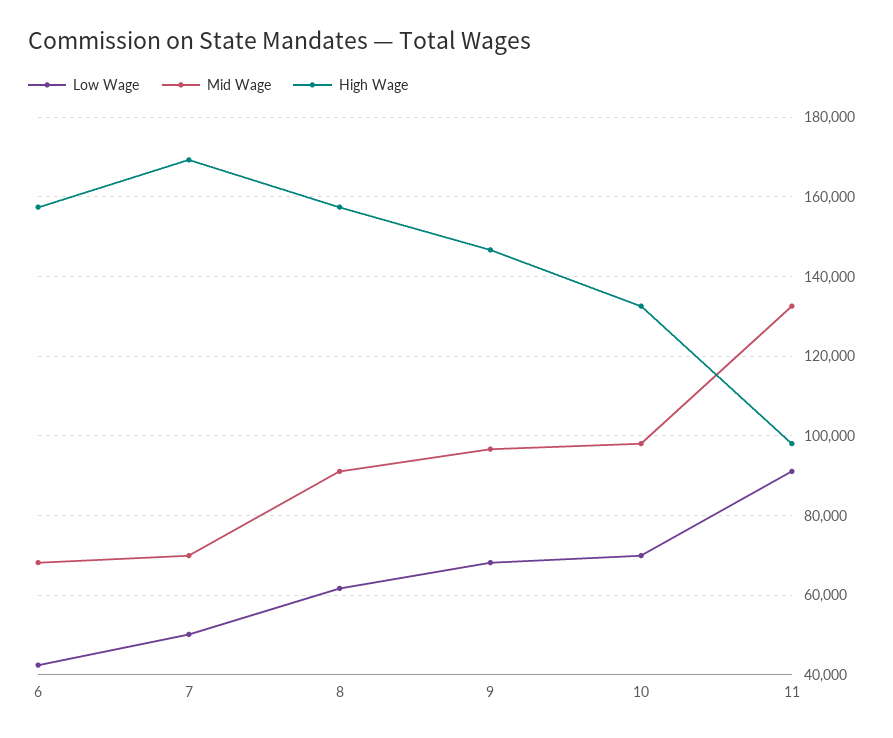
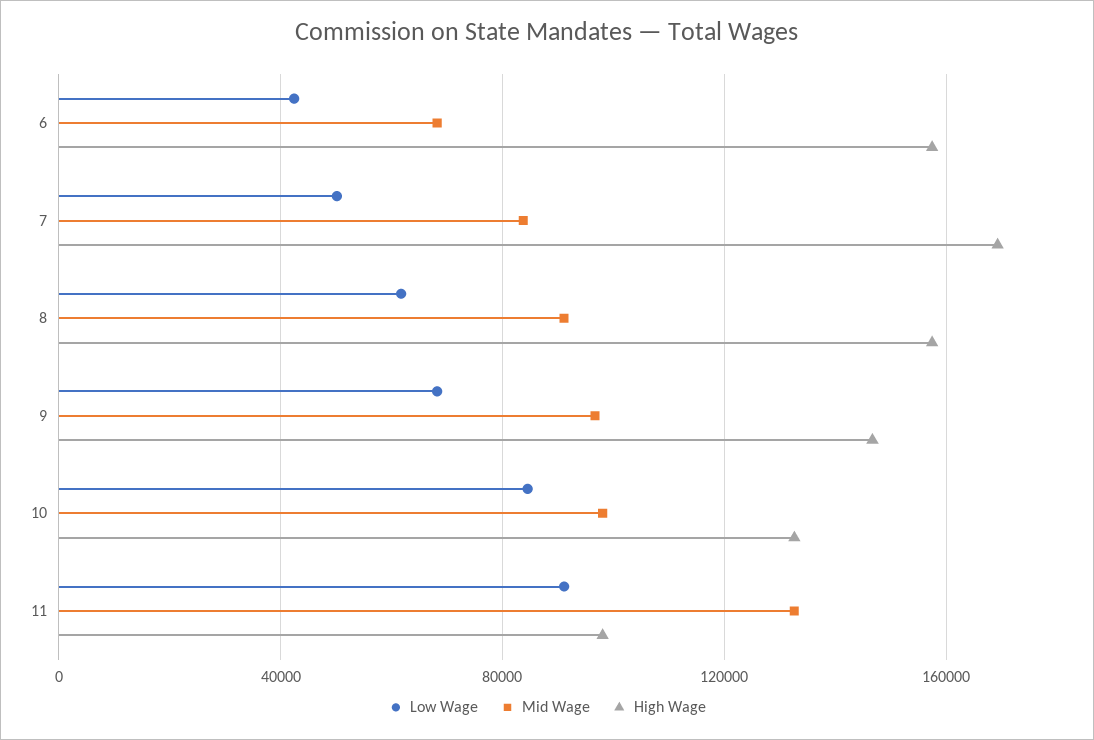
  {
    "Low Wage": {
      "6": 42000,
      "7": 50000,
      "8": 62000,
      "9": 68000,
-     "10": 70000,
+     "10": 85000,
      "11": 92000
    },
    "Mid Wage": {
      "6": 68000,
-     "7": 70000,
+     "7": 85000,
      "8": 92000,
      "9": 96000,
      "10": 98000,
      "11": 132000
    },
    "High Wage": {
      "6": 158000,
      "7": 170000,
      "8": 158000,
      "9": 146000,
      "10": 132000,
      "11": 98000
    }
  }

